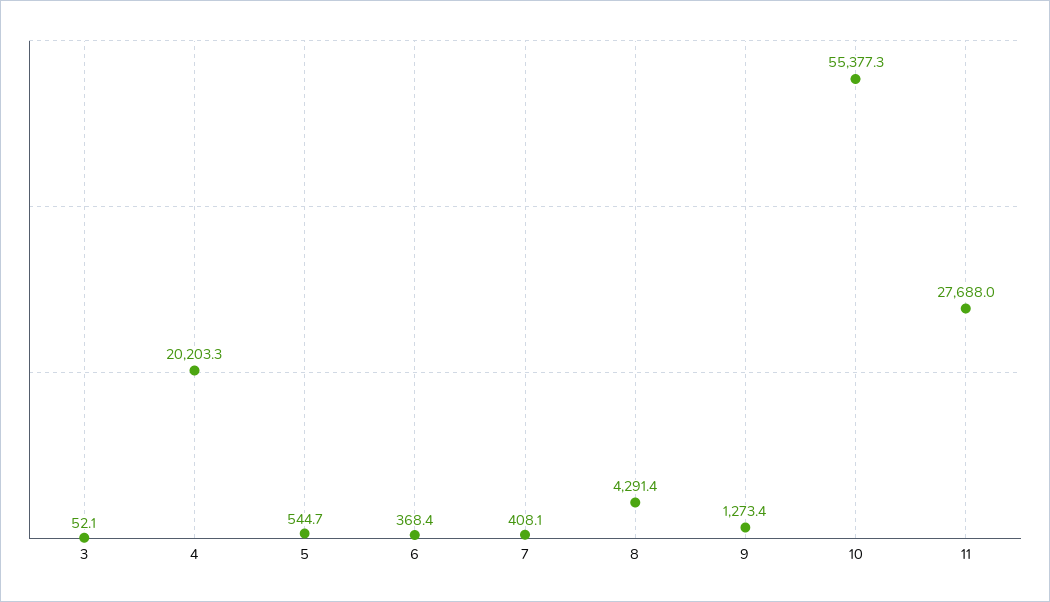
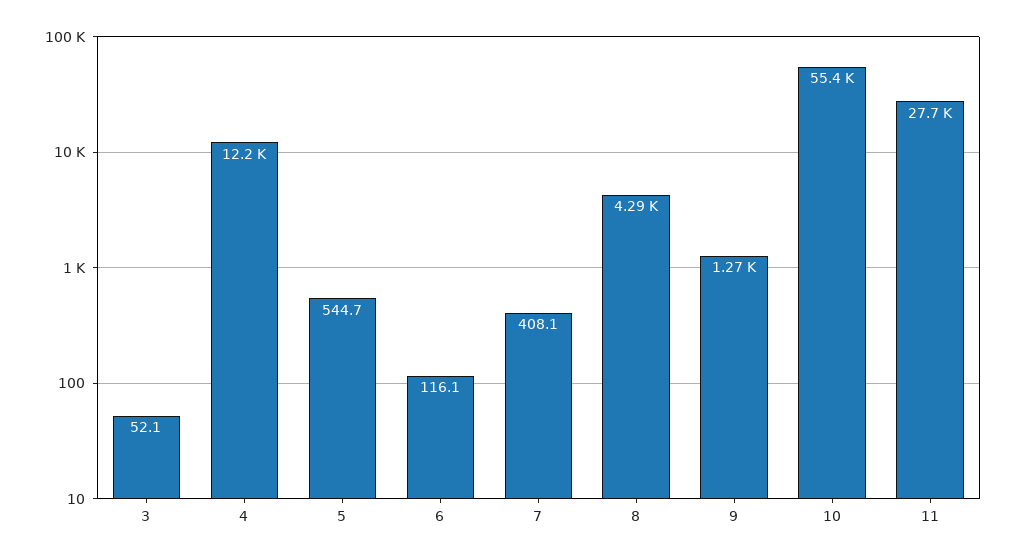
  {
    "3": 52.1,
-   "4": 20203.3,
+   "4": 12200,
    "5": 544.7,
-   "6": 368.4,
+   "6": 116.1,
    "7": 408.1,
    "8": 4291.4,
    "9": 1273.4,
    "10": 55377.3,
    "11": 27688
  }

